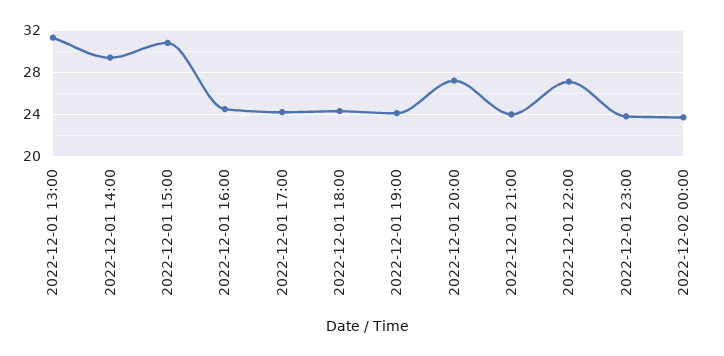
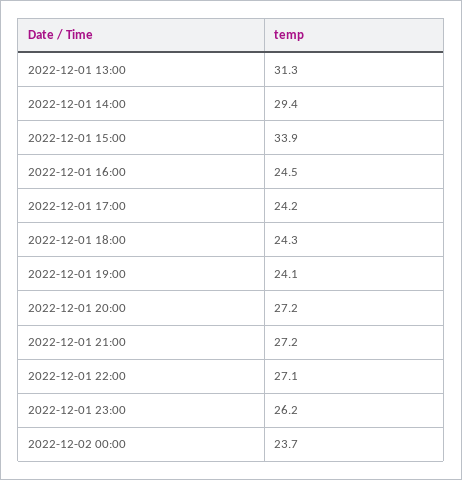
  {
    "2022-12-01 13:00": 31.3,
    "2022-12-01 14:00": 29.4,
-   "2022-12-01 15:00": 31,
+   "2022-12-01 15:00": 33.9,
    "2022-12-01 16:00": 24.5,
    "2022-12-01 17:00": 24.2,
    "2022-12-01 18:00": 24.3,
    "2022-12-01 19:00": 24.1,
    "2022-12-01 20:00": 27.2,
-   "2022-12-01 21:00": 24,
+   "2022-12-01 21:00": 27.2,
    "2022-12-01 22:00": 27.1,
-   "2022-12-01 23:00": 24,
+   "2022-12-01 23:00": 26.2,
    "2022-12-02 00:00": 23.7
  }

